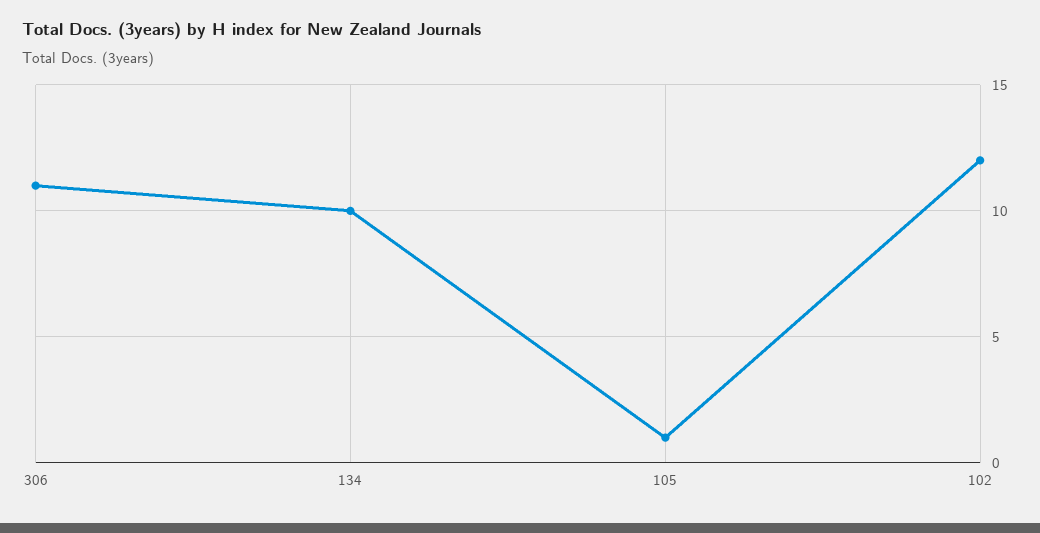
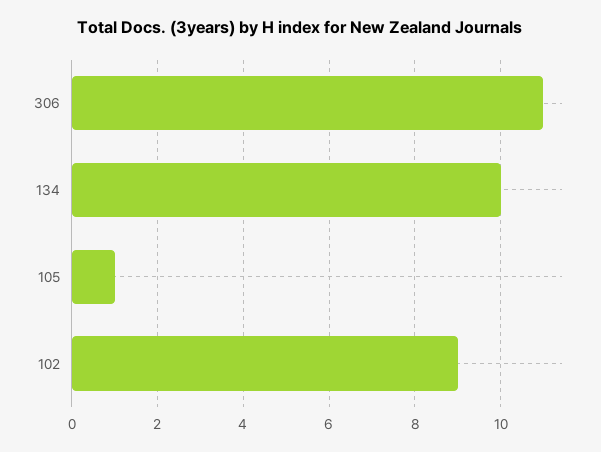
  {
    "306": 11,
    "134": 10,
    "105": 1,
-   "102": 12
+   "102": 9
  }

